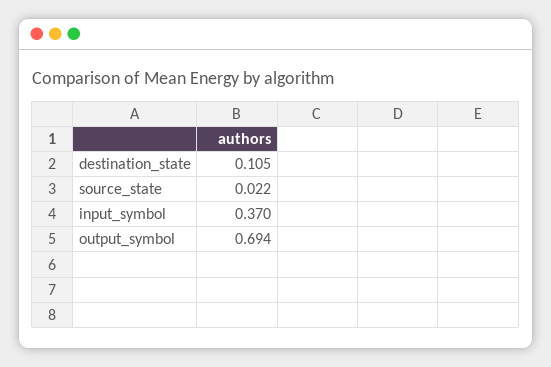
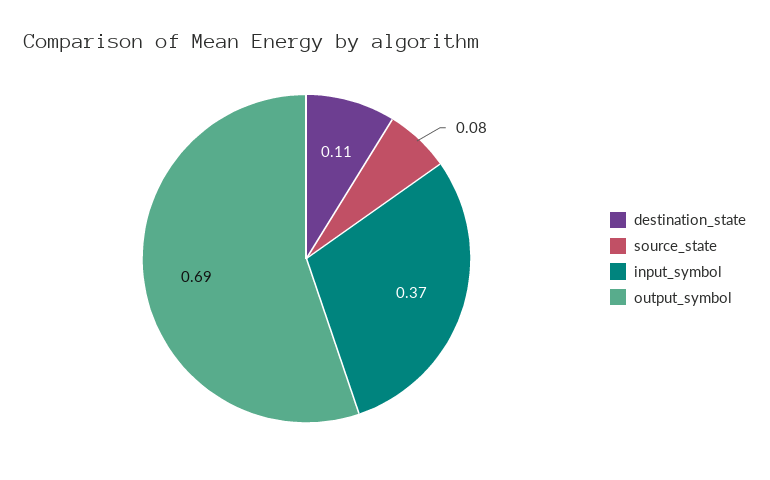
  {
    "destination_state": 0.105,
-   "source_state": 0.022,
+   "source_state": 0.08,
    "input_symbol": 0.37,
    "output_symbol": 0.694
  }

